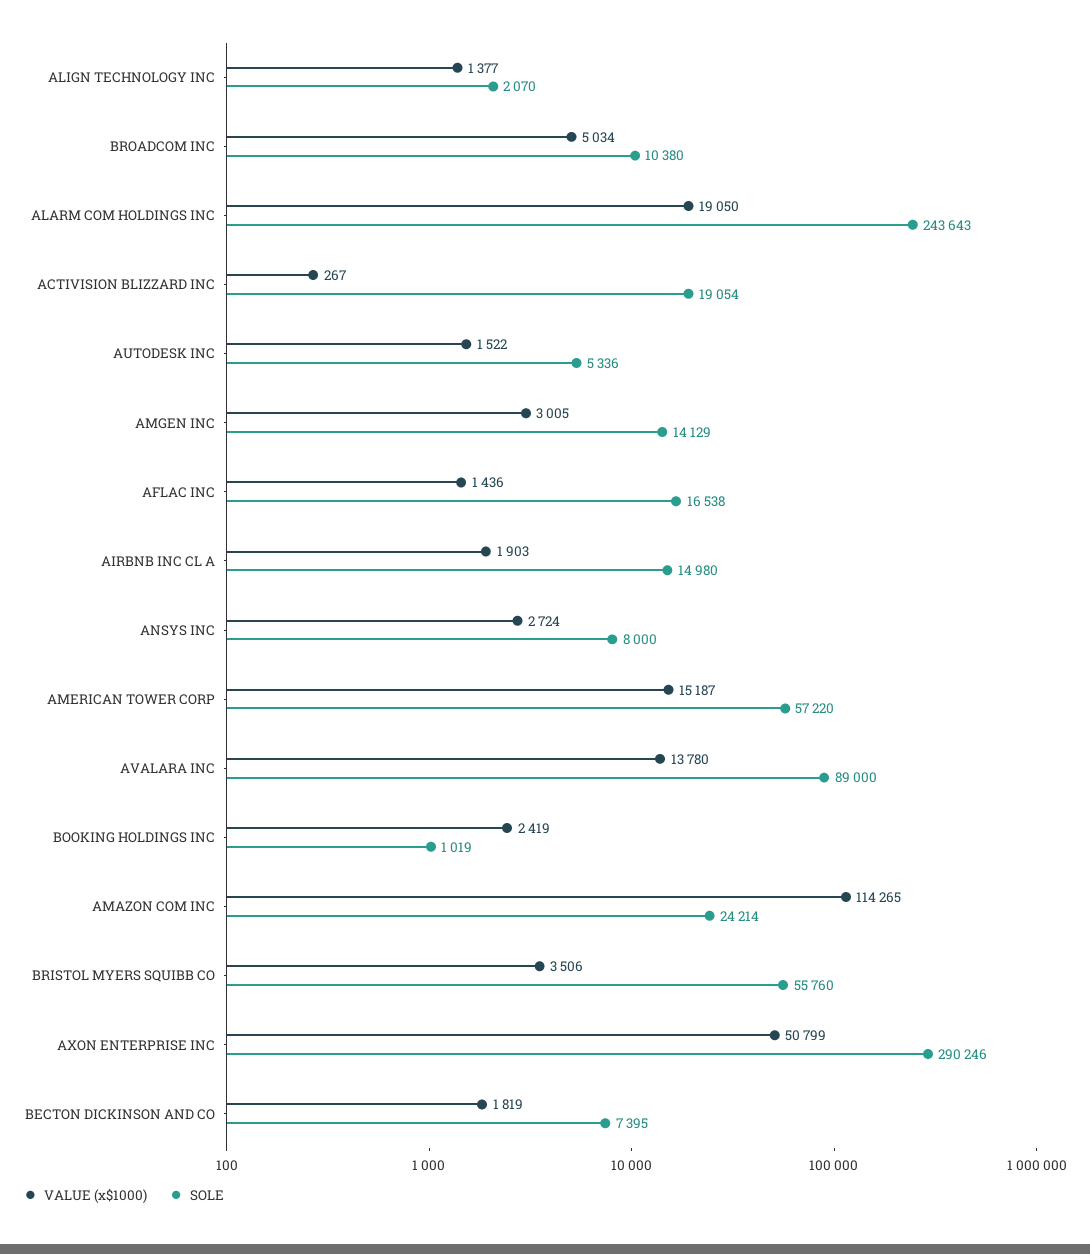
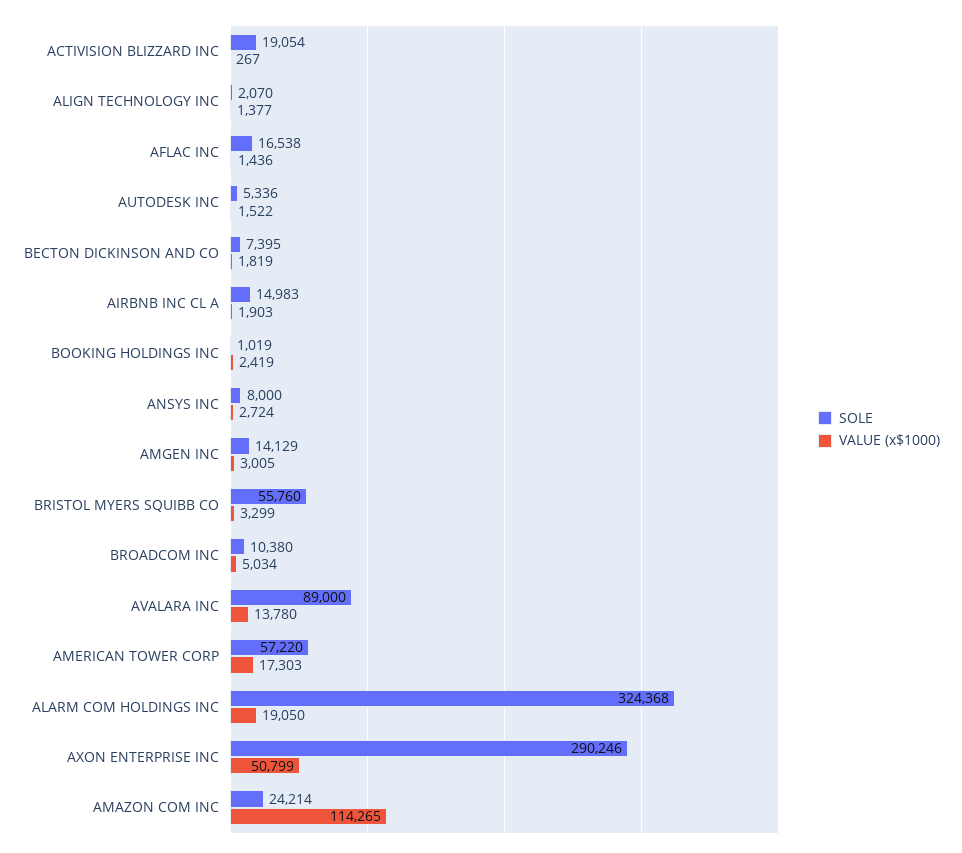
  {
    "VALUE (x$1000)": {
      "ALIGN TECHNOLOGY INC": 1377,
      "BROADCOM INC": 5034,
      "ALARM COM HOLDINGS INC": 19050,
      "ACTIVISION BLIZZARD INC": 267,
      "AUTODESK INC": 1522,
      "AMGEN INC": 3005,
      "AFLAC INC": 1436,
      "AIRBNB INC CL A": 1903,
      "ANSYS INC": 2724,
-     "AMERICAN TOWER CORP": 15187,
+     "AMERICAN TOWER CORP": 17303,
      "AVALARA INC": 13780,
      "BOOKING HOLDINGS INC": 2419,
      "AMAZON COM INC": 114265,
-     "BRISTOL MYERS SQUIBB CO": 3506,
+     "BRISTOL MYERS SQUIBB CO": 3299,
      "AXON ENTERPRISE INC": 50799,
      "BECTON DICKINSON AND CO": 1819
    },
    "SOLE": {
      "ALIGN TECHNOLOGY INC": 2070,
      "BROADCOM INC": 10380,
-     "ALARM COM HOLDINGS INC": 243643,
+     "ALARM COM HOLDINGS INC": 324368,
      "ACTIVISION BLIZZARD INC": 19054,
      "AUTODESK INC": 5336,
      "AMGEN INC": 14129,
      "AFLAC INC": 16538,
-     "AIRBNB INC CL A": 14980,
+     "AIRBNB INC CL A": 14983,
      "ANSYS INC": 8000,
      "AMERICAN TOWER CORP": 57220,
      "AVALARA INC": 89000,
      "BOOKING HOLDINGS INC": 1019,
      "AMAZON COM INC": 24214,
      "BRISTOL MYERS SQUIBB CO": 55760,
      "AXON ENTERPRISE INC": 290246,
      "BECTON DICKINSON AND CO": 7395
    }
  }

